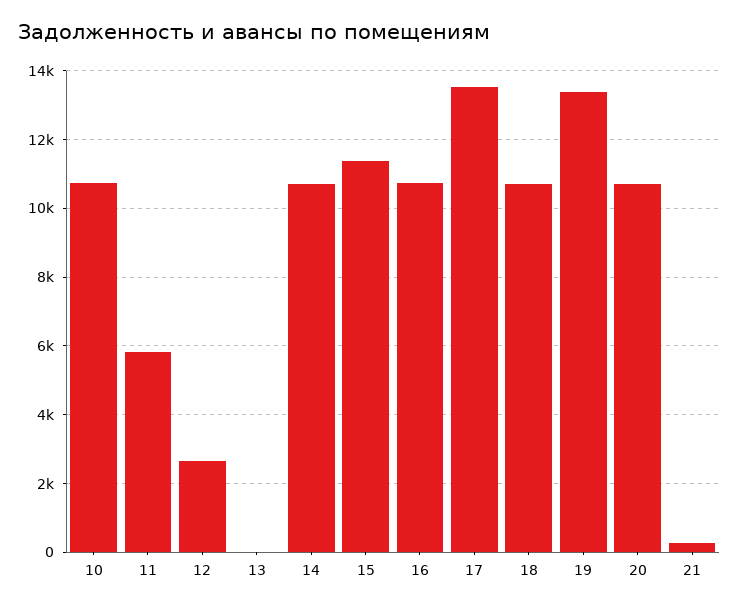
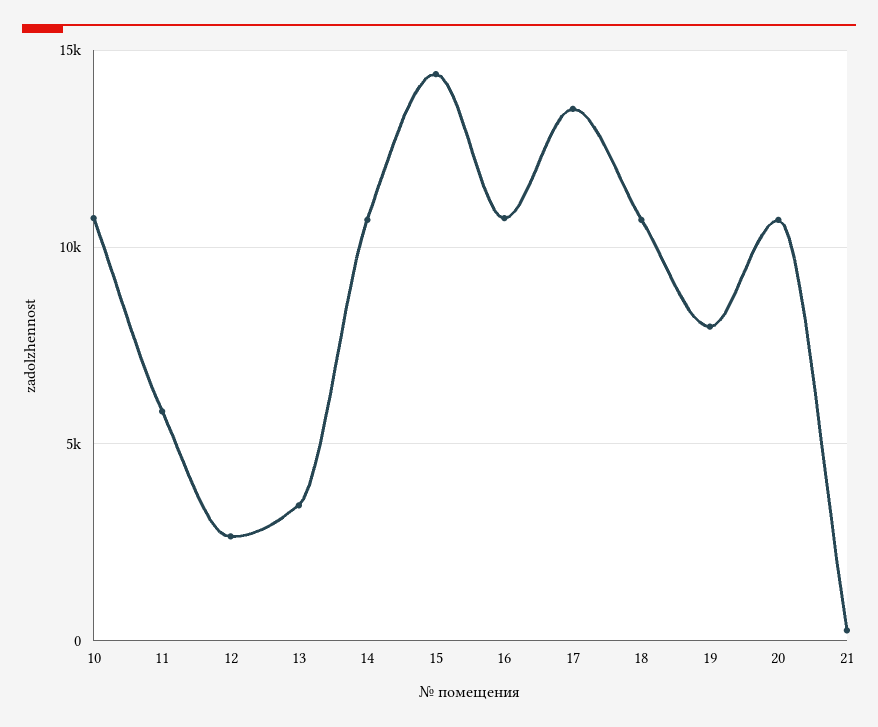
  {
    "10": 10800,
    "11": 5800,
    "12": 2600,
-   "13": 0,
+   "13": 3500,
    "14": 10600,
-   "15": 11400,
+   "15": 14500,
    "16": 10800,
    "17": 13600,
    "18": 10600,
-   "19": 13400,
+   "19": 8000,
    "20": 10600,
    "21": 200
  }

